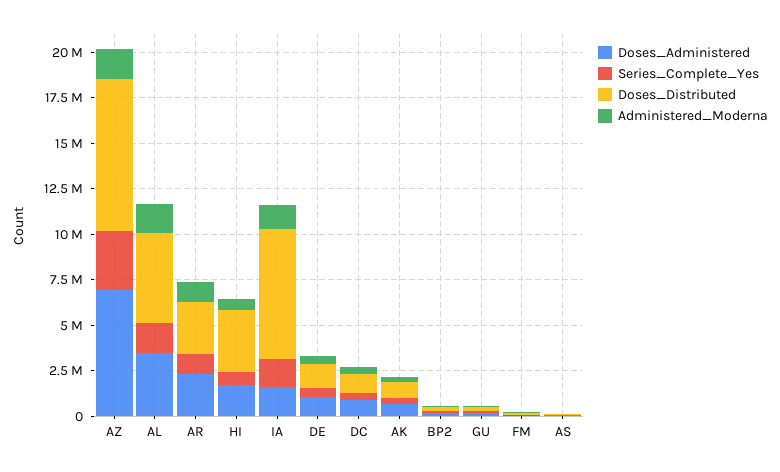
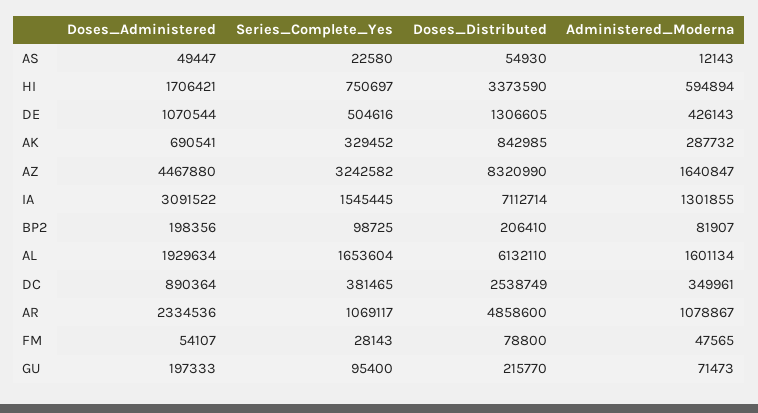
  {
    "Doses_Administered": {
-     "AZ": 7000000,
+     "AZ": 4467880,
-     "AL": 3500000,
+     "AL": 1929634,
      "AR": 2334536,
      "HI": 1706421,
-     "IA": 1500000,
+     "IA": 3091522,
      "DE": 1070544,
      "DC": 890364,
      "AK": 690541,
      "BP2": 198356,
      "GU": 197333,
      "FM": 54107,
      "AS": 49447
    },
    "Series_Complete_Yes": {
      "AZ": 3242582,
      "AL": 1653604,
      "AR": 1069117,
      "HI": 750697,
      "IA": 1545445,
      "DE": 504616,
      "DC": 381465,
      "AK": 329452,
      "BP2": 98725,
      "GU": 95400,
      "FM": 28143,
      "AS": 22580
    },
    "Doses_Distributed": {
      "AZ": 8320990,
-     "AL": 5000000,
+     "AL": 6132110,
-     "AR": 3000000,
+     "AR": 4858600,
      "HI": 3373590,
      "IA": 7112714,
      "DE": 1306605,
-     "DC": 1000000,
+     "DC": 2538749,
      "AK": 842985,
      "BP2": 206410,
      "GU": 215770,
      "FM": 78800,
      "AS": 54930
    },
    "Administered_Moderna": {
      "AZ": 1640847,
      "AL": 1601134,
      "AR": 1078867,
      "HI": 594894,
      "IA": 1301855,
      "DE": 426143,
      "DC": 349961,
      "AK": 287732,
      "BP2": 81907,
      "GU": 71473,
      "FM": 47565,
      "AS": 12143
    }
  }

